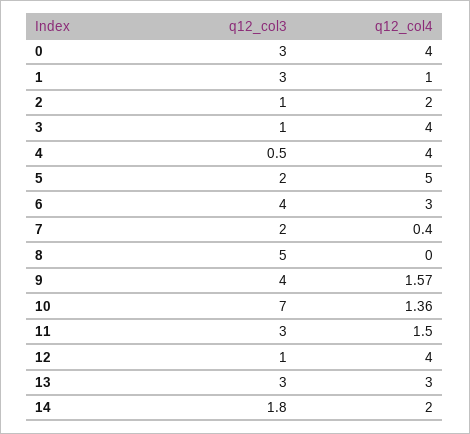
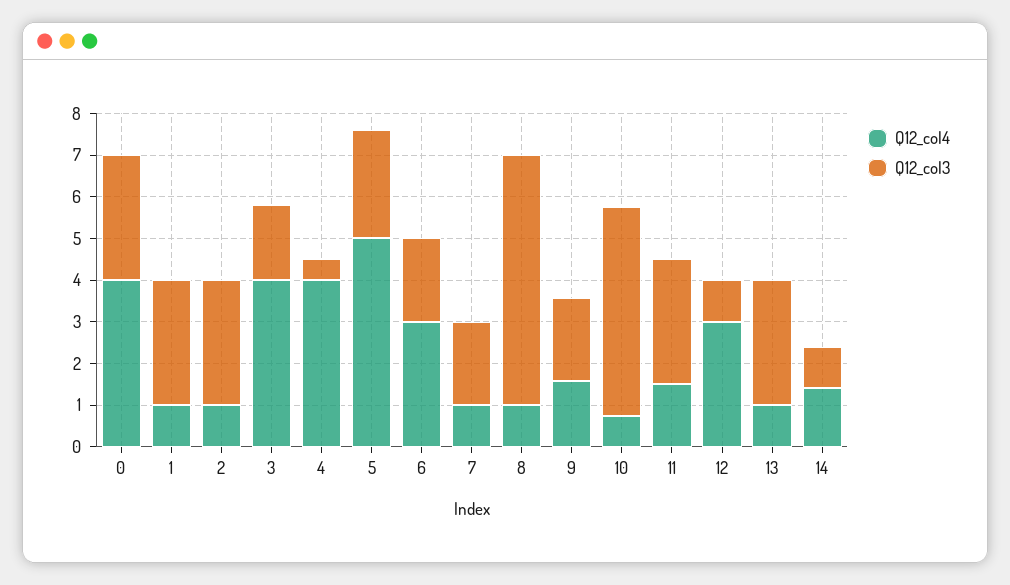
  {
    "q12_col3": {
      "0": 3,
      "1": 3,
-     "2": 1,
+     "2": 3,
-     "3": 1,
+     "3": 1.8,
      "4": 0.5,
-     "5": 2,
+     "5": 2.6,
-     "6": 4,
+     "6": 2,
      "7": 2,
-     "8": 5,
+     "8": 6,
-     "9": 4,
+     "9": 2,
-     "10": 7,
+     "10": 5,
      "11": 3,
      "12": 1,
      "13": 3,
-     "14": 1.8
+     "14": 1
    },
    "q12_col4": {
      "0": 4,
      "1": 1,
-     "2": 2,
+     "2": 1,
      "3": 4,
      "4": 4,
      "5": 5,
      "6": 3,
-     "7": 0.4,
+     "7": 1,
-     "8": 0,
+     "8": 1,
      "9": 1.57,
-     "10": 1.36,
+     "10": 0.8,
      "11": 1.5,
-     "12": 4,
+     "12": 3,
-     "13": 3,
+     "13": 1,
-     "14": 2
+     "14": 1.4
    }
  }

